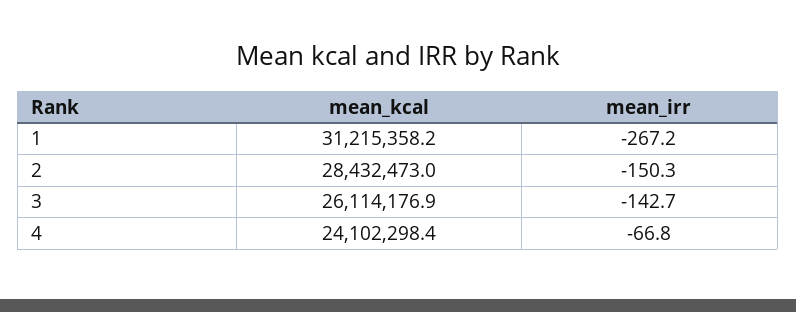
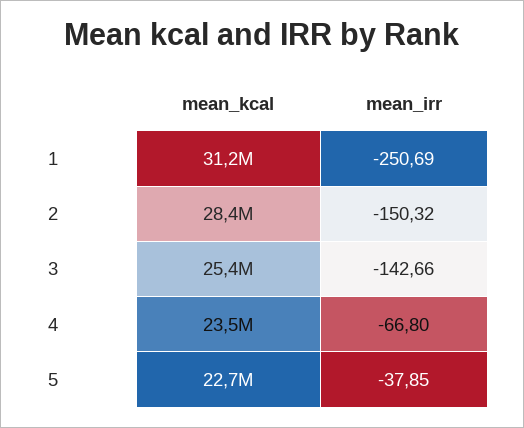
  {
    "mean_kcal": {
      "1": 31215358.2,
      "2": 28432473,
-     "3": 26114176.9,
+     "3": 25400000,
-     "4": 24102298.4
+     "4": 23500000,
+     "5": 22700000
    },
    "mean_irr": {
-     "1": -267.2,
+     "1": -250.69,
      "2": -150.32,
      "3": -142.66,
-     "4": -66.8
+     "4": -66.8,
+     "5": -37.85
    }
  }

